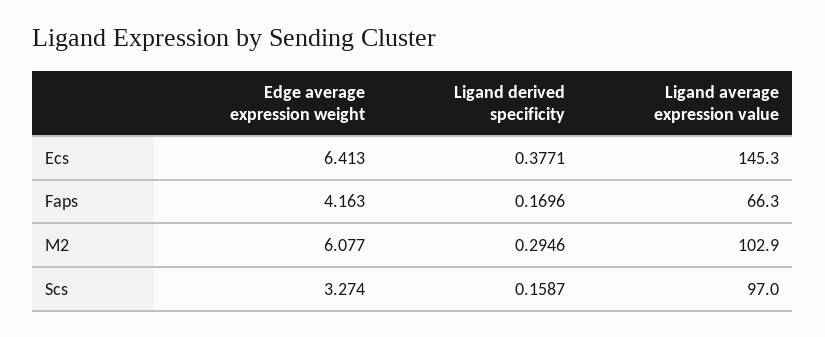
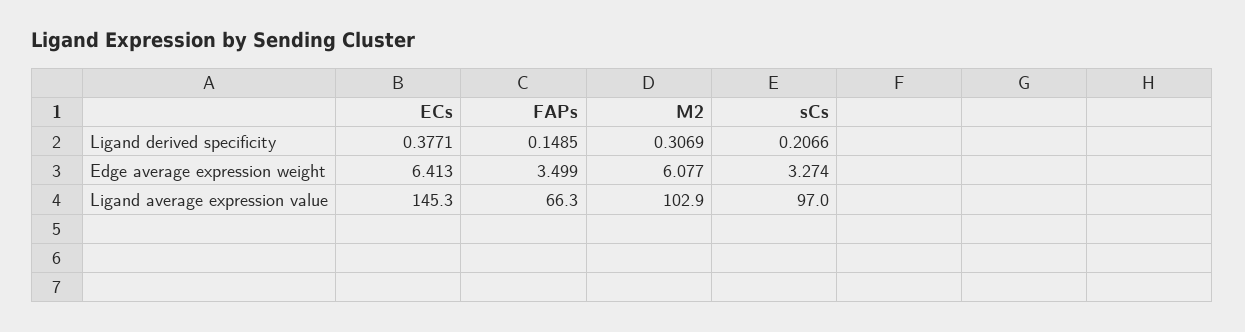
  {
    "Edge average expression weight": {
      "Ecs": 6.413,
-     "Faps": 4.163,
+     "Faps": 3.499,
      "M2": 6.077,
      "Scs": 3.274
    },
    "Ligand derived specificity": {
      "Ecs": 0.3771,
-     "Faps": 0.1696,
+     "Faps": 0.1485,
-     "M2": 0.2946,
+     "M2": 0.3069,
-     "Scs": 0.1587
+     "Scs": 0.2066
    },
    "Ligand average expression value": {
      "Ecs": 145.3,
      "Faps": 66.3,
      "M2": 102.9,
      "Scs": 97
    }
  }

